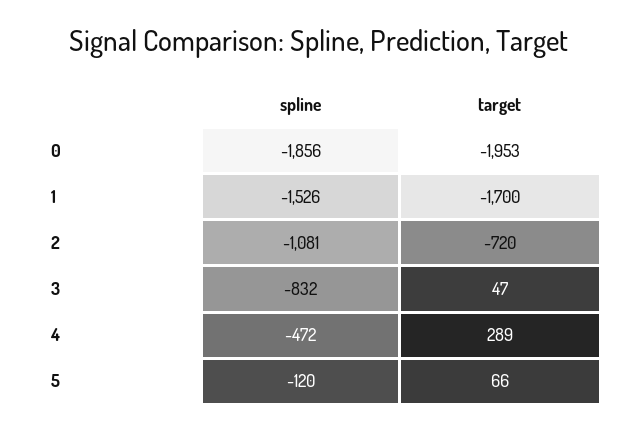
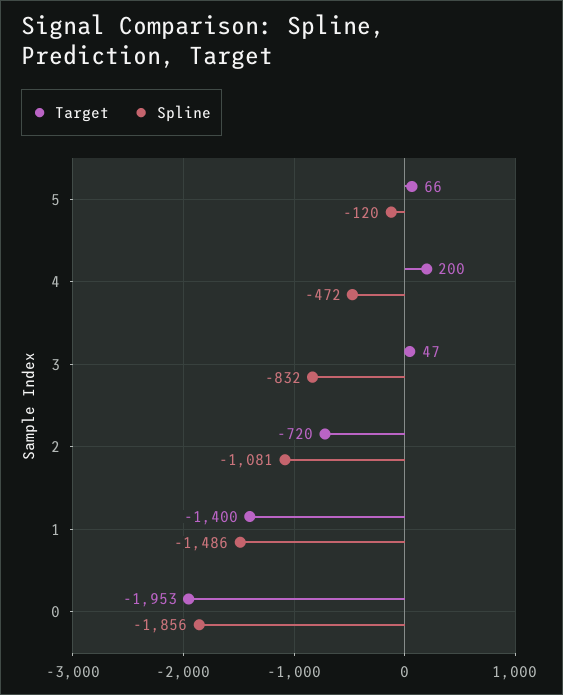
  {
    "spline": {
      "0": -1856,
-     "1": -1526,
+     "1": -1486,
      "2": -1081,
      "3": -832,
      "4": -472,
      "5": -120
    },
    "target": {
      "0": -1953,
-     "1": -1700,
+     "1": -1400,
      "2": -720,
      "3": 47,
-     "4": 289,
+     "4": 200,
      "5": 66
    }
  }

